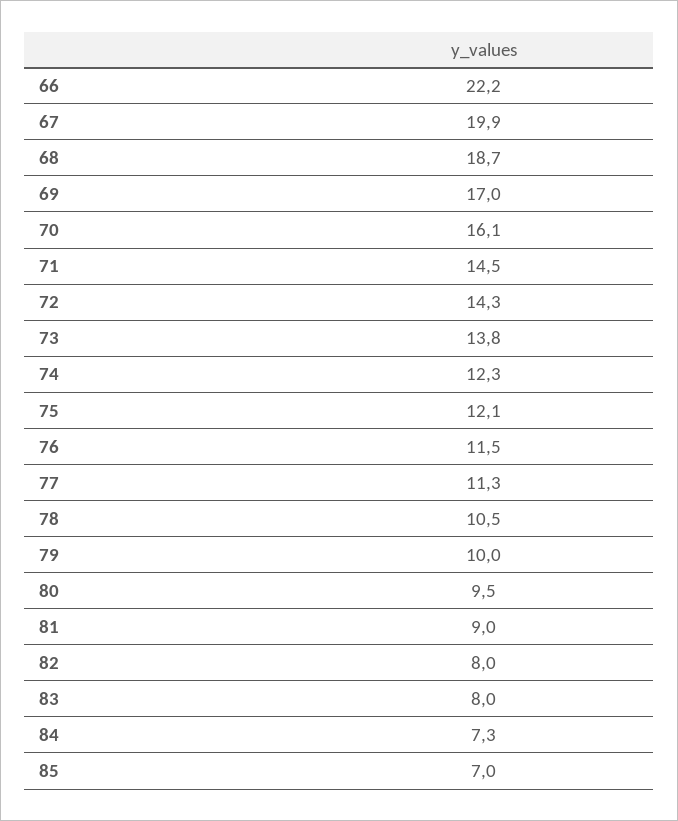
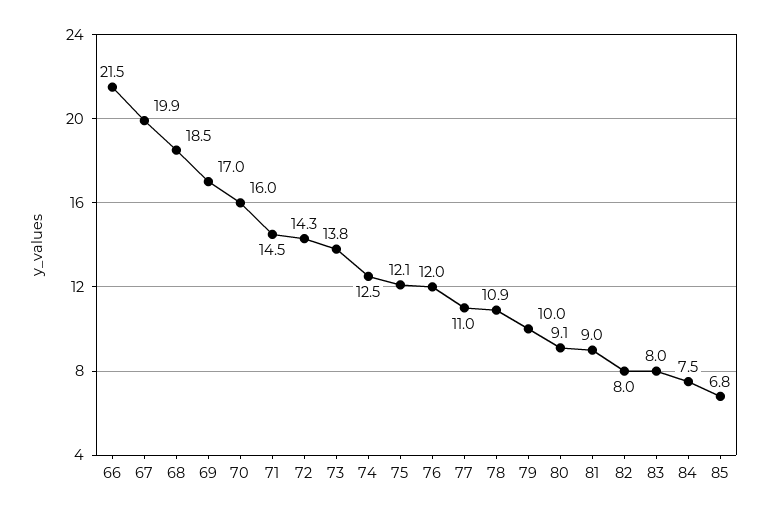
  {
-   "66": 22.2,
+   "66": 21.5,
    "67": 19.9,
-   "68": 18.7,
+   "68": 18.5,
    "69": 17,
-   "70": 16.1,
+   "70": 16,
    "71": 14.5,
    "72": 14.3,
    "73": 13.8,
-   "74": 12.3,
+   "74": 12.5,
    "75": 12.1,
-   "76": 11.5,
+   "76": 12,
-   "77": 11.3,
+   "77": 11,
-   "78": 10.5,
+   "78": 10.9,
    "79": 10,
-   "80": 9.5,
+   "80": 9.1,
    "81": 9,
    "82": 8,
    "83": 8,
-   "84": 7.3,
+   "84": 7.5,
-   "85": 7
+   "85": 6.8
  }

